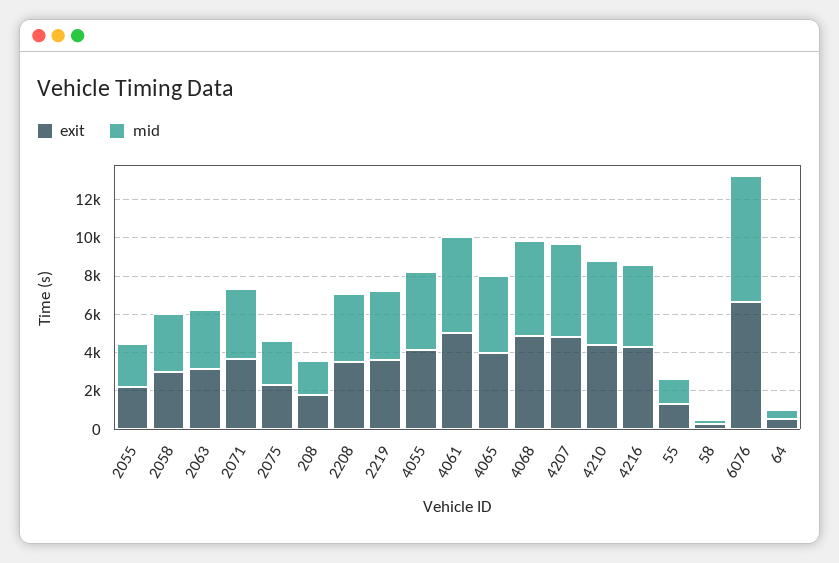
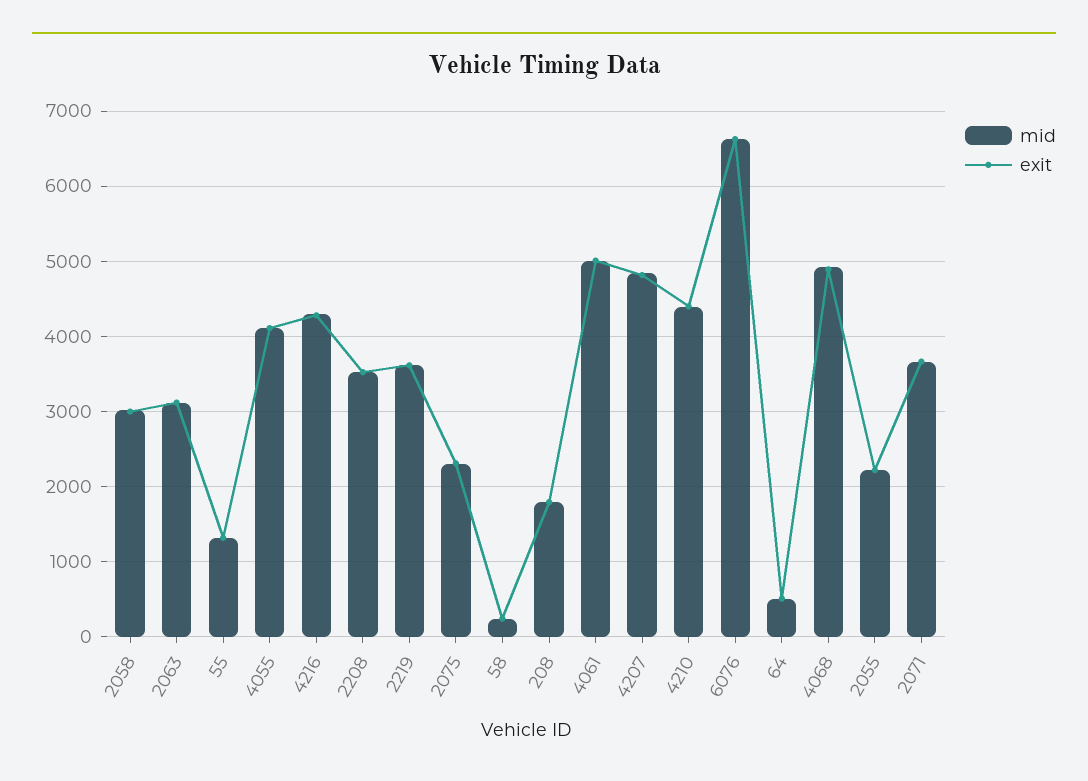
  {
    "exit": {
      "2055": 2200,
      "2058": 3000,
      "2063": 3100,
      "2071": 3700,
      "2075": 2300,
      "208": 1800,
      "2208": 3500,
      "2219": 3600,
      "4055": 4100,
      "4061": 5000,
-     "4065": 4000,
      "4068": 4900,
      "4207": 4800,
      "4210": 4400,
      "4216": 4300,
      "55": 1300,
      "58": 200,
      "6076": 6600,
      "64": 500
    },
    "mid": {
      "2055": 2200,
      "2058": 3000,
      "2063": 3100,
      "2071": 3700,
      "2075": 2300,
      "208": 1800,
      "2208": 3500,
      "2219": 3600,
      "4055": 4100,
      "4061": 5000,
-     "4065": 4000,
      "4068": 4900,
      "4207": 4800,
      "4210": 4400,
      "4216": 4300,
      "55": 1300,
      "58": 200,
      "6076": 6600,
      "64": 500
    }
  }

